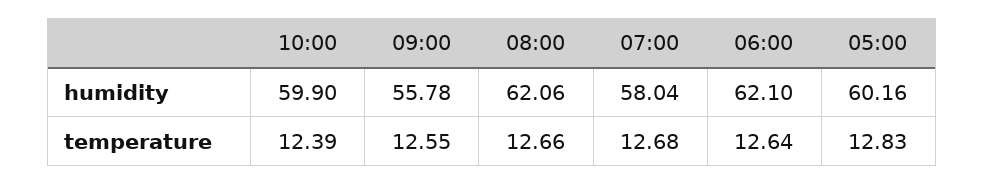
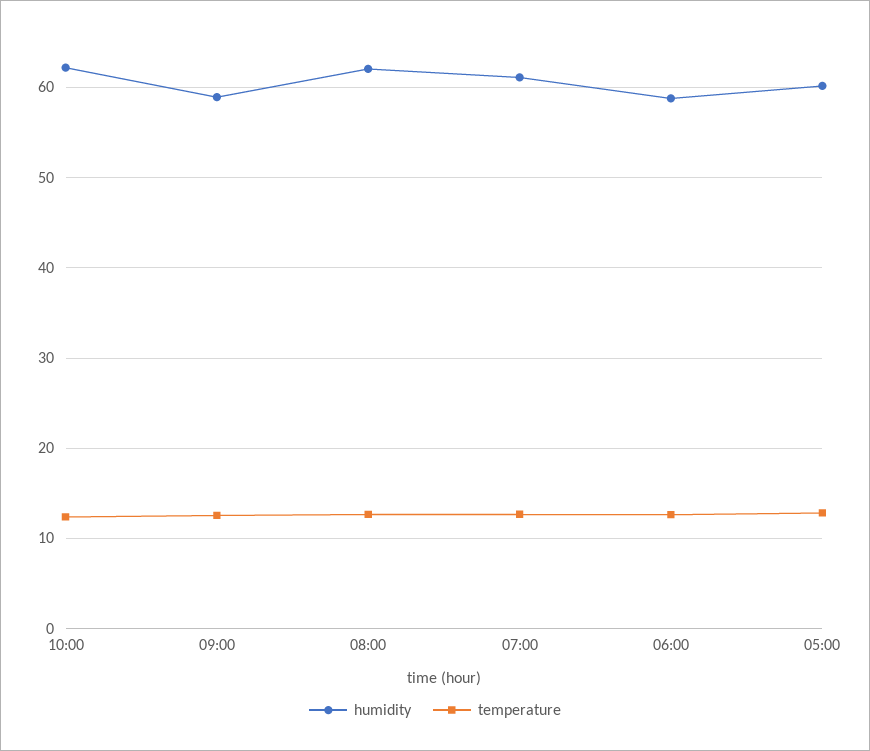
  {
    "humidity": {
-     "10:00": 59.9,
+     "10:00": 62,
-     "09:00": 55.78,
+     "09:00": 59,
      "08:00": 62.06,
-     "07:00": 58.04,
+     "07:00": 61,
-     "06:00": 62.1,
+     "06:00": 59,
      "05:00": 60.16
    },
    "temperature": {
      "10:00": 12.39,
      "09:00": 12.55,
      "08:00": 12.66,
      "07:00": 12.68,
      "06:00": 12.64,
      "05:00": 12.83
    }
  }

